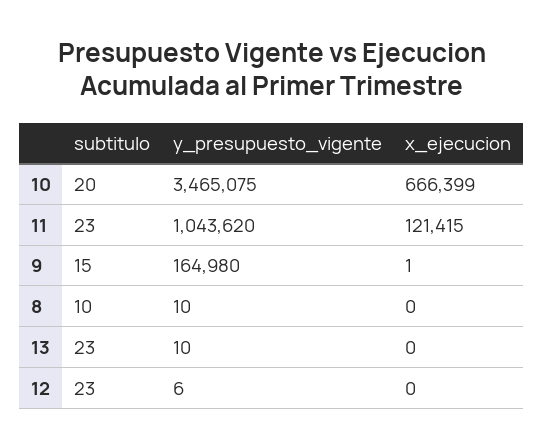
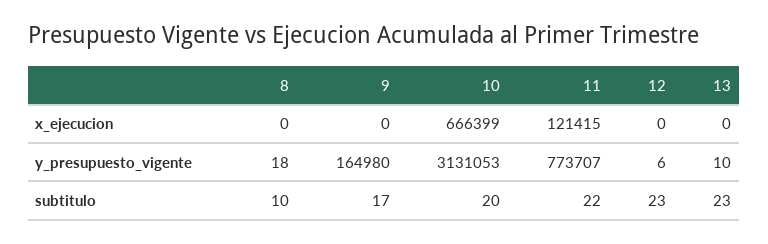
  {
    "subtitulo": {
      "10": 20,
-     "11": 23,
+     "11": 22,
-     "9": 15,
+     "9": 17,
      "8": 10,
      "13": 23,
      "12": 23
    },
    "y_presupuesto_vigente": {
-     "10": 3465075,
+     "10": 3131053,
-     "11": 1043620,
+     "11": 773707,
      "9": 164980,
-     "8": 10,
+     "8": 18,
      "13": 10,
      "12": 6
    },
    "x_ejecucion": {
      "10": 666399,
      "11": 121415,
-     "9": 1,
+     "9": 0,
      "8": 0,
      "13": 0,
      "12": 0
    }
  }

